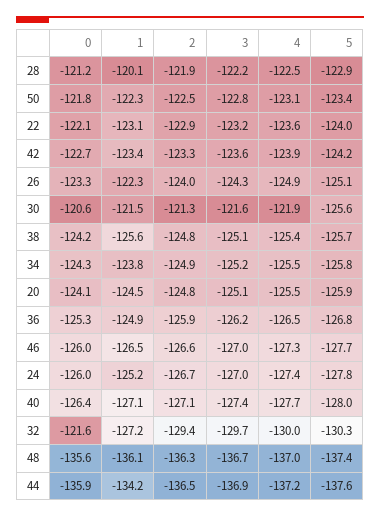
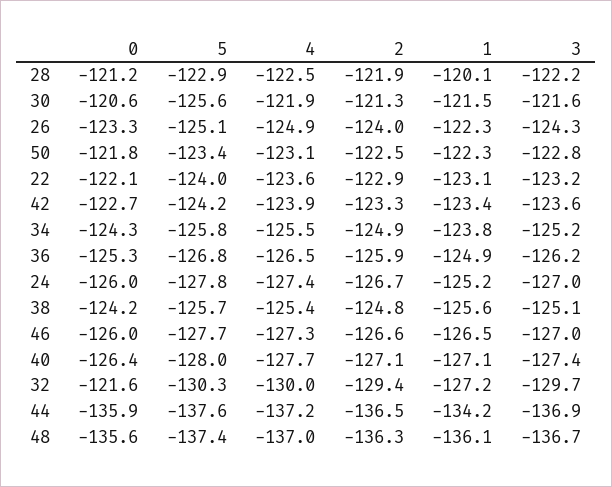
  {
    "0": {
      "28": -121.2,
      "50": -121.8,
      "22": -122.1,
      "42": -122.7,
      "26": -123.3,
      "30": -120.6,
      "38": -124.2,
      "34": -124.3,
-     "20": -124.1,
      "36": -125.3,
      "46": -126,
      "24": -126,
      "40": -126.4,
      "32": -121.6,
      "48": -135.6,
      "44": -135.9
    },
    "1": {
      "28": -120.1,
      "50": -122.3,
      "22": -123.1,
      "42": -123.4,
      "26": -122.3,
      "30": -121.5,
      "38": -125.6,
      "34": -123.8,
-     "20": -124.5,
      "36": -124.9,
      "46": -126.5,
      "24": -125.2,
      "40": -127.1,
      "32": -127.2,
      "48": -136.1,
      "44": -134.2
    },
    "2": {
      "28": -121.9,
      "50": -122.5,
      "22": -122.9,
      "42": -123.3,
      "26": -124,
      "30": -121.3,
      "38": -124.8,
      "34": -124.9,
-     "20": -124.8,
      "36": -125.9,
      "46": -126.6,
      "24": -126.7,
      "40": -127.1,
      "32": -129.4,
      "48": -136.3,
      "44": -136.5
    },
    "3": {
      "28": -122.2,
      "50": -122.8,
      "22": -123.2,
      "42": -123.6,
      "26": -124.3,
      "30": -121.6,
      "38": -125.1,
      "34": -125.2,
-     "20": -125.1,
      "36": -126.2,
      "46": -127,
      "24": -127,
      "40": -127.4,
      "32": -129.7,
      "48": -136.7,
      "44": -136.9
    },
    "4": {
      "28": -122.5,
      "50": -123.1,
      "22": -123.6,
      "42": -123.9,
      "26": -124.9,
      "30": -121.9,
      "38": -125.4,
      "34": -125.5,
-     "20": -125.5,
      "36": -126.5,
      "46": -127.3,
      "24": -127.4,
      "40": -127.7,
      "32": -130,
      "48": -137,
      "44": -137.2
    },
    "5": {
      "28": -122.9,
      "50": -123.4,
      "22": -124,
      "42": -124.2,
      "26": -125.1,
      "30": -125.6,
      "38": -125.7,
      "34": -125.8,
-     "20": -125.9,
      "36": -126.8,
      "46": -127.7,
      "24": -127.8,
      "40": -128,
      "32": -130.3,
      "48": -137.4,
      "44": -137.6
    }
  }

